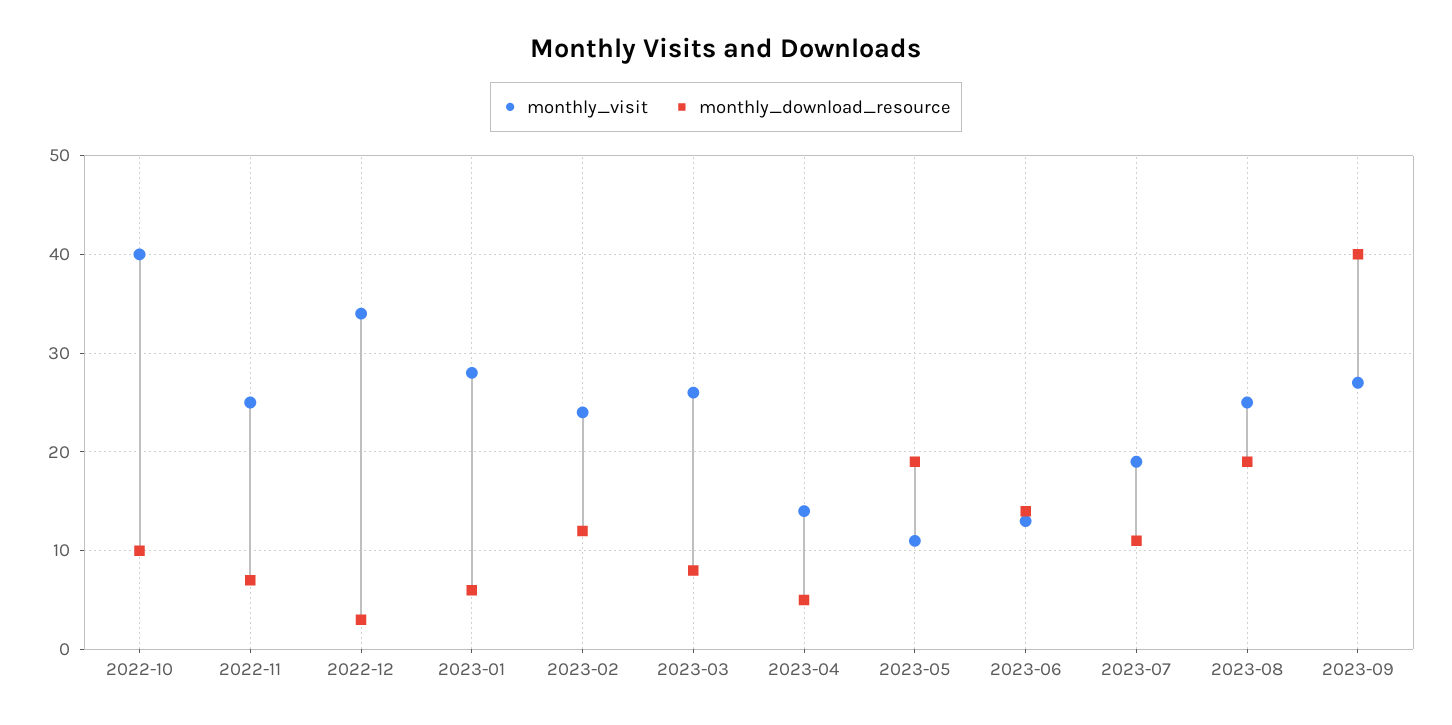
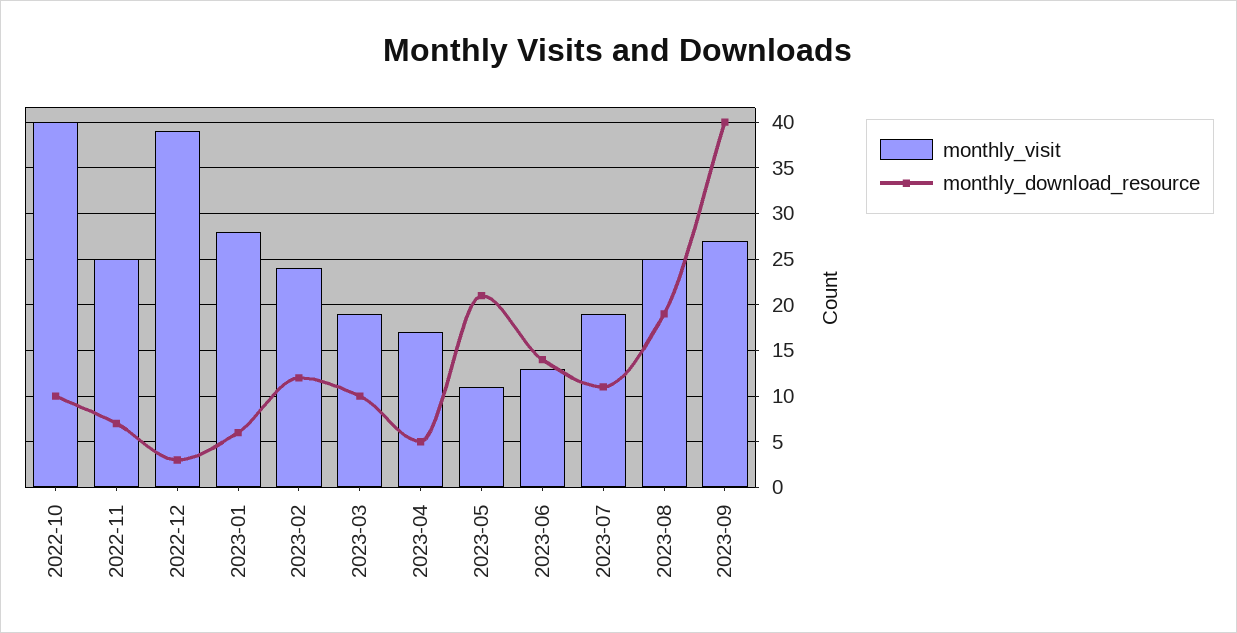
  {
    "monthly_visit": {
      "2022-10": 40,
      "2022-11": 25,
-     "2022-12": 34,
+     "2022-12": 39,
      "2023-01": 28,
      "2023-02": 24,
-     "2023-03": 26,
+     "2023-03": 19,
-     "2023-04": 14,
+     "2023-04": 17,
      "2023-05": 11,
      "2023-06": 13,
      "2023-07": 19,
      "2023-08": 25,
      "2023-09": 27
    },
    "monthly_download_resource": {
      "2022-10": 10,
      "2022-11": 7,
      "2022-12": 3,
      "2023-01": 6,
      "2023-02": 12,
-     "2023-03": 8,
+     "2023-03": 10,
      "2023-04": 5,
-     "2023-05": 19,
+     "2023-05": 21,
      "2023-06": 14,
      "2023-07": 11,
      "2023-08": 19,
      "2023-09": 40
    }
  }

